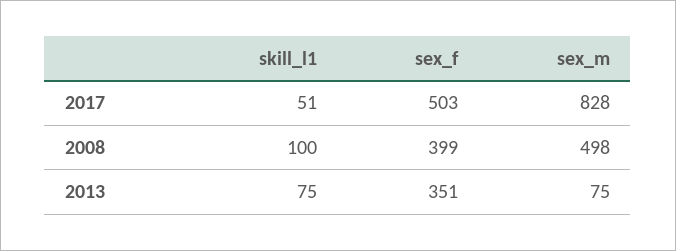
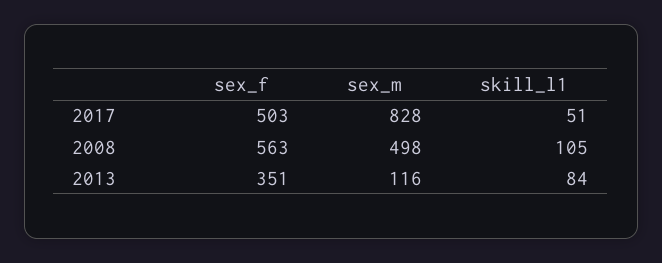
  {
    "skill_l1": {
      "2017": 51,
-     "2008": 100,
+     "2008": 105,
-     "2013": 75
+     "2013": 84
    },
    "sex_f": {
      "2017": 503,
-     "2008": 399,
+     "2008": 563,
      "2013": 351
    },
    "sex_m": {
      "2017": 828,
      "2008": 498,
-     "2013": 75
+     "2013": 116
    }
  }

